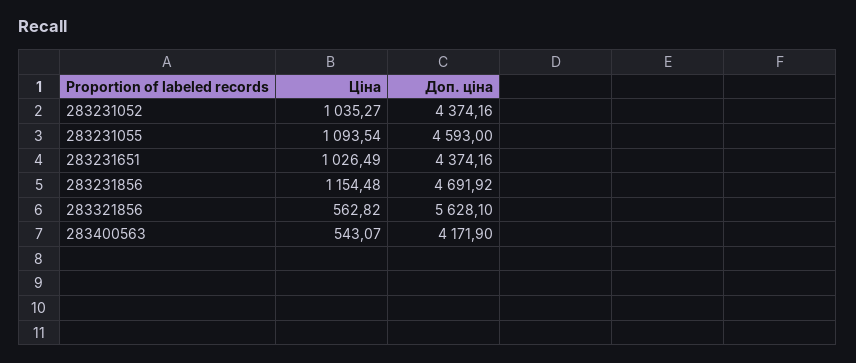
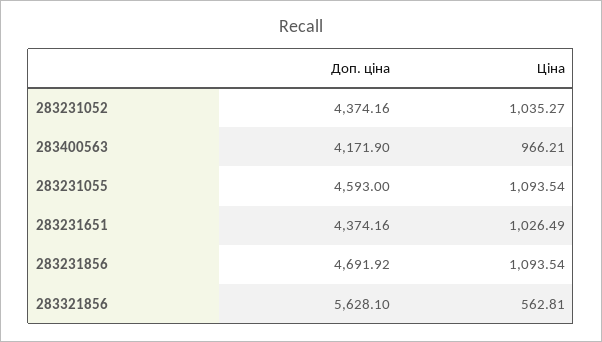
  {
    "Ціна": {
      "283231052": 1035.27,
      "283231055": 1093.54,
      "283231651": 1026.49,
-     "283231856": 1154.48,
+     "283231856": 1093.54,
-     "283321856": 562.82,
+     "283321856": 562.81,
-     "283400563": 543.07
+     "283400563": 966.21
    },
    "Доп. ціна": {
      "283231052": 4374.16,
      "283231055": 4593,
      "283231651": 4374.16,
      "283231856": 4691.92,
      "283321856": 5628.1,
      "283400563": 4171.9
    }
  }

